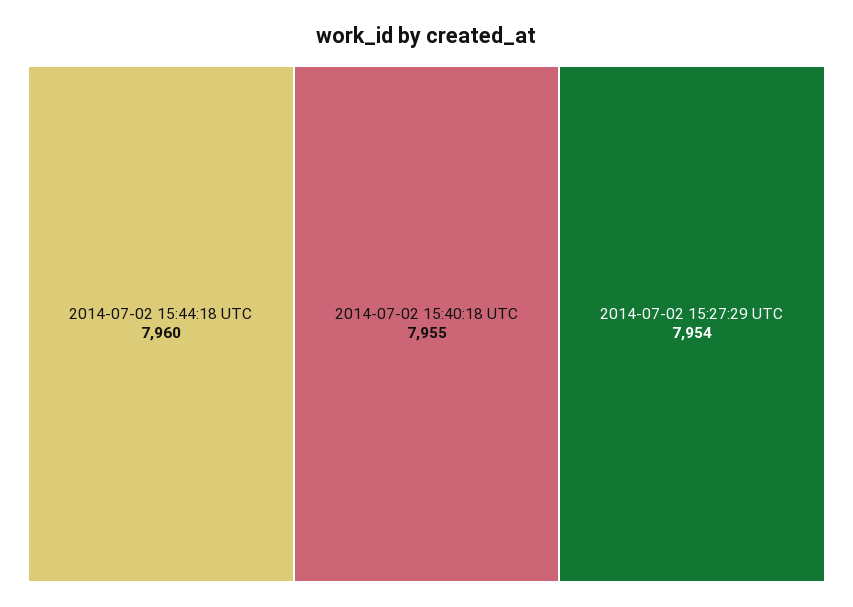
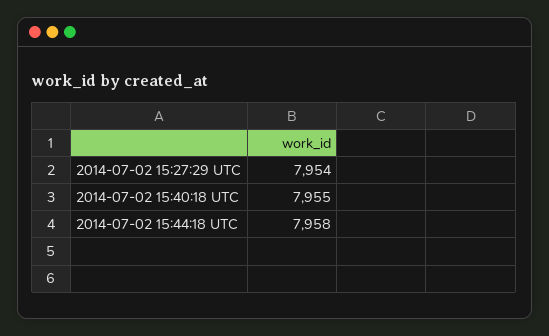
  {
-   "2014-07-02 15:44:18 UTC": 7960,
+   "2014-07-02 15:44:18 UTC": 7958,
    "2014-07-02 15:40:18 UTC": 7955,
    "2014-07-02 15:27:29 UTC": 7954
  }

